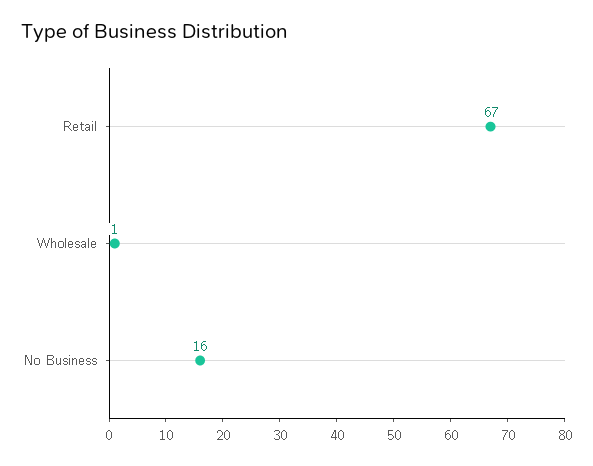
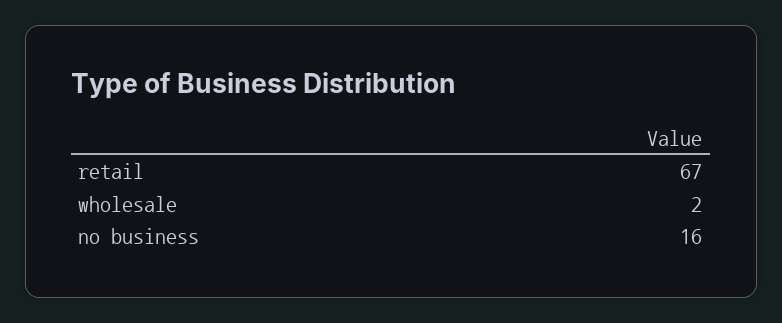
  {
    "Retail": 67,
-   "Wholesale": 1,
+   "Wholesale": 2,
    "No Business": 16
  }

